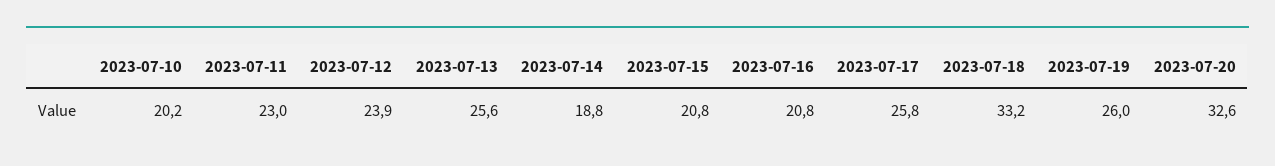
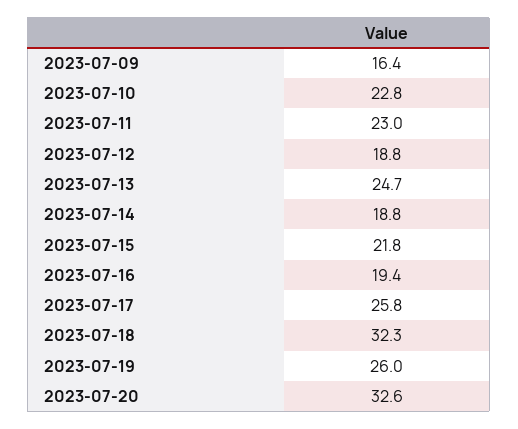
  {
-   "2023-07-10": 20.2,
+   "2023-07-10": 22.8,
    "2023-07-11": 23,
-   "2023-07-12": 23.9,
+   "2023-07-12": 18.8,
-   "2023-07-13": 25.6,
+   "2023-07-13": 24.7,
    "2023-07-14": 18.8,
-   "2023-07-15": 20.8,
+   "2023-07-15": 21.8,
-   "2023-07-16": 20.8,
+   "2023-07-16": 19.4,
    "2023-07-17": 25.8,
-   "2023-07-18": 33.2,
+   "2023-07-18": 32.3,
    "2023-07-19": 26,
-   "2023-07-20": 32.6
+   "2023-07-20": 32.6,
+   "2023-07-09": 16.4
  }

